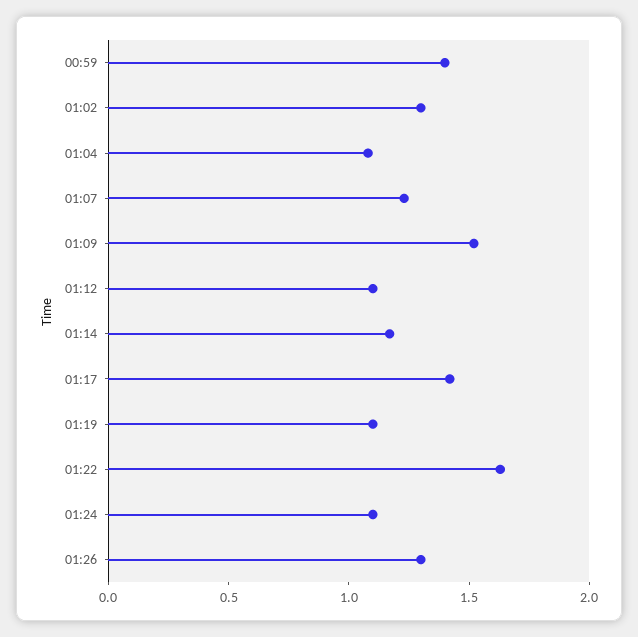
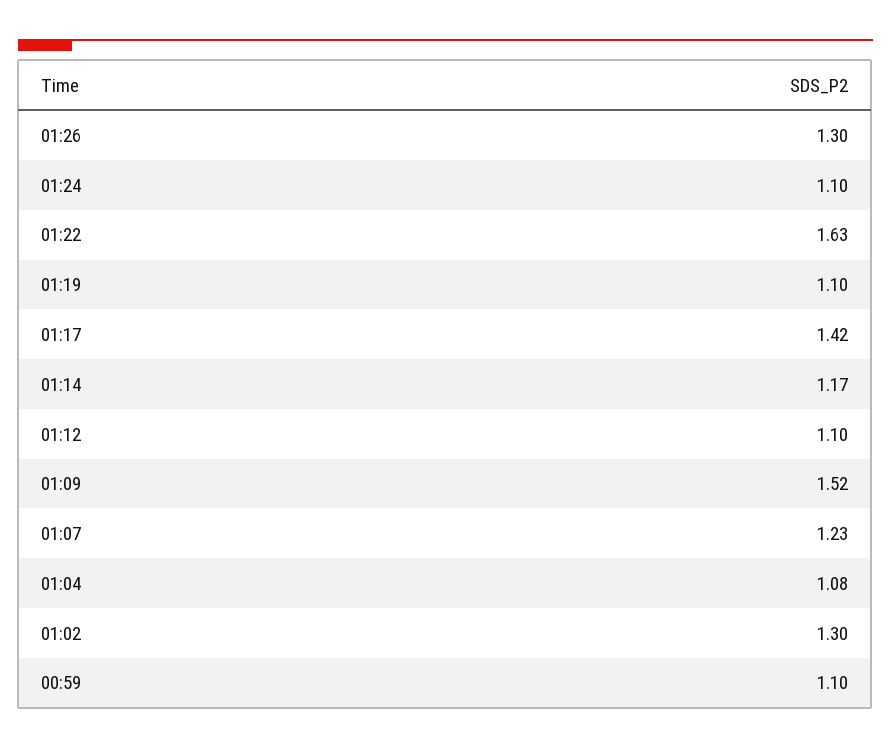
  {
-   "00:59": 1.4,
+   "00:59": 1.1,
    "01:02": 1.3,
    "01:04": 1.08,
    "01:07": 1.23,
    "01:09": 1.52,
    "01:12": 1.1,
    "01:14": 1.17,
    "01:17": 1.42,
    "01:19": 1.1,
    "01:22": 1.63,
    "01:24": 1.1,
    "01:26": 1.3
  }

